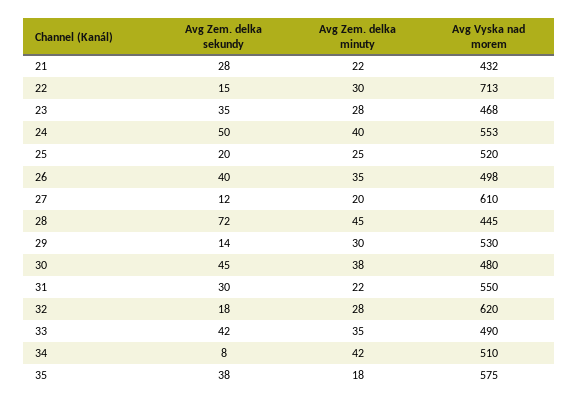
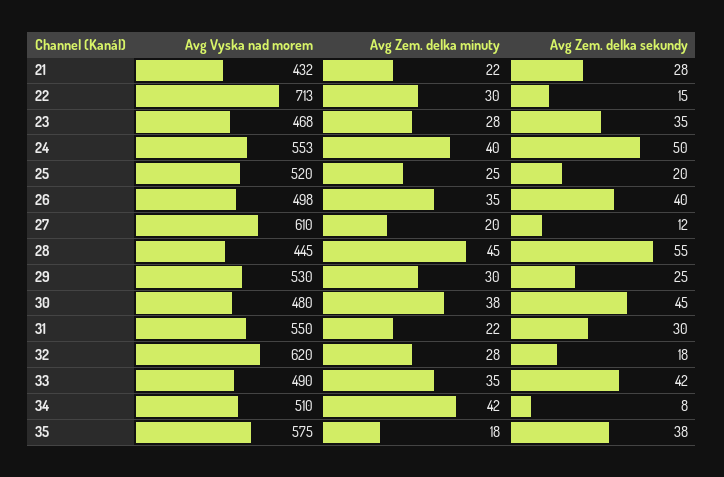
  {
    "Avg Zem. delka sekundy": {
      "21": 28,
      "22": 15,
      "23": 35,
      "24": 50,
      "25": 20,
      "26": 40,
      "27": 12,
-     "28": 72,
+     "28": 55,
-     "29": 14,
+     "29": 25,
      "30": 45,
      "31": 30,
      "32": 18,
      "33": 42,
      "34": 8,
      "35": 38
    },
    "Avg Zem. delka minuty": {
      "21": 22,
      "22": 30,
      "23": 28,
      "24": 40,
      "25": 25,
      "26": 35,
      "27": 20,
      "28": 45,
      "29": 30,
      "30": 38,
      "31": 22,
      "32": 28,
      "33": 35,
      "34": 42,
      "35": 18
    },
    "Avg Vyska nad morem": {
      "21": 432,
      "22": 713,
      "23": 468,
      "24": 553,
      "25": 520,
      "26": 498,
      "27": 610,
      "28": 445,
      "29": 530,
      "30": 480,
      "31": 550,
      "32": 620,
      "33": 490,
      "34": 510,
      "35": 575
    }
  }

